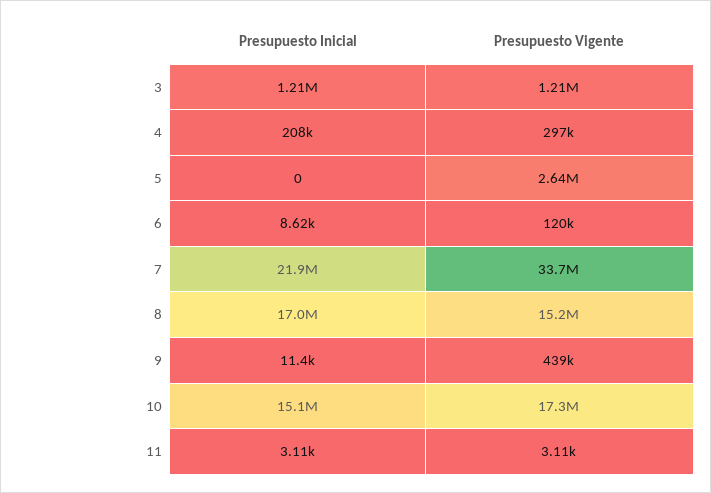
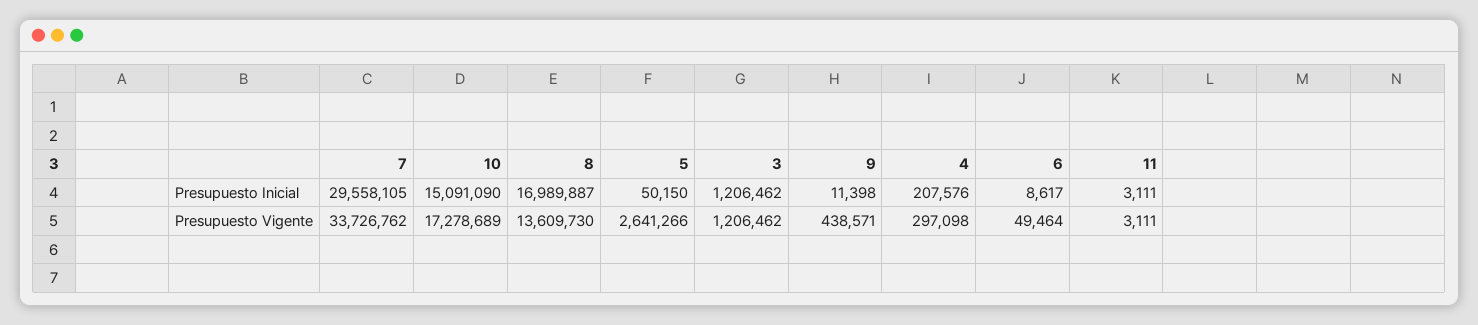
  {
    "Presupuesto Inicial": {
      "3": 1206462,
      "4": 207576,
-     "5": 0,
+     "5": 50150,
      "6": 8617,
-     "7": 21900000,
+     "7": 29558105,
      "8": 16989887,
      "9": 11398,
      "10": 15091090,
      "11": 3111
    },
    "Presupuesto Vigente": {
      "3": 1206462,
      "4": 297098,
      "5": 2641266,
-     "6": 120000,
+     "6": 49464,
      "7": 33726762,
-     "8": 15200000,
+     "8": 13609730,
      "9": 438571,
      "10": 17278689,
      "11": 3111
    }
  }

